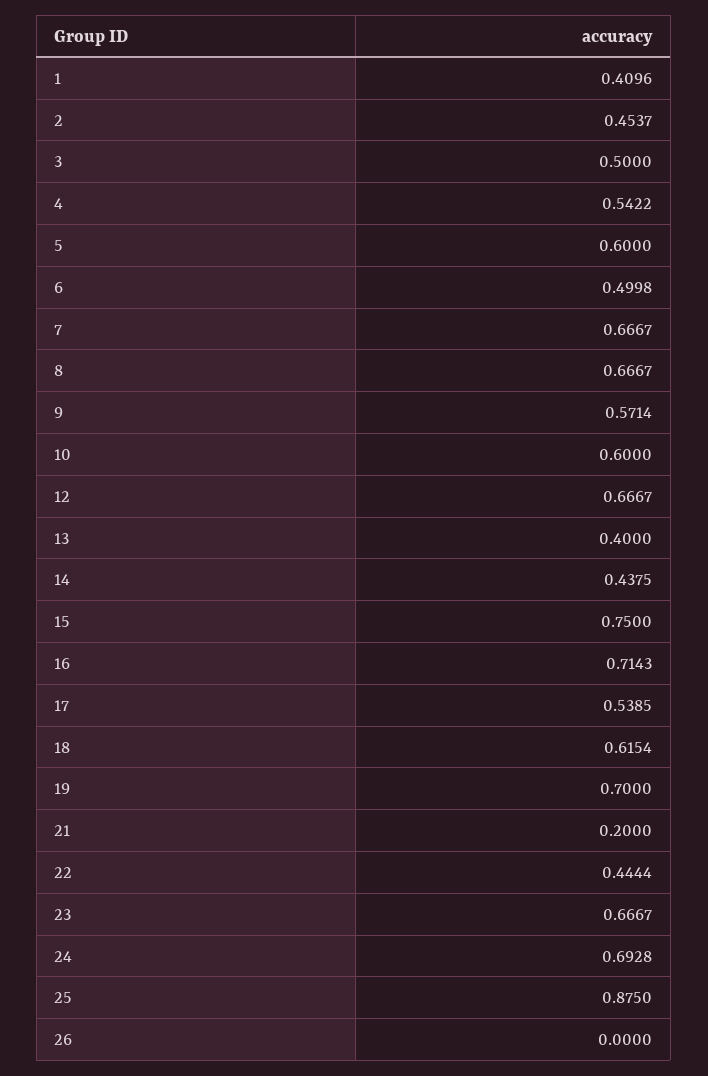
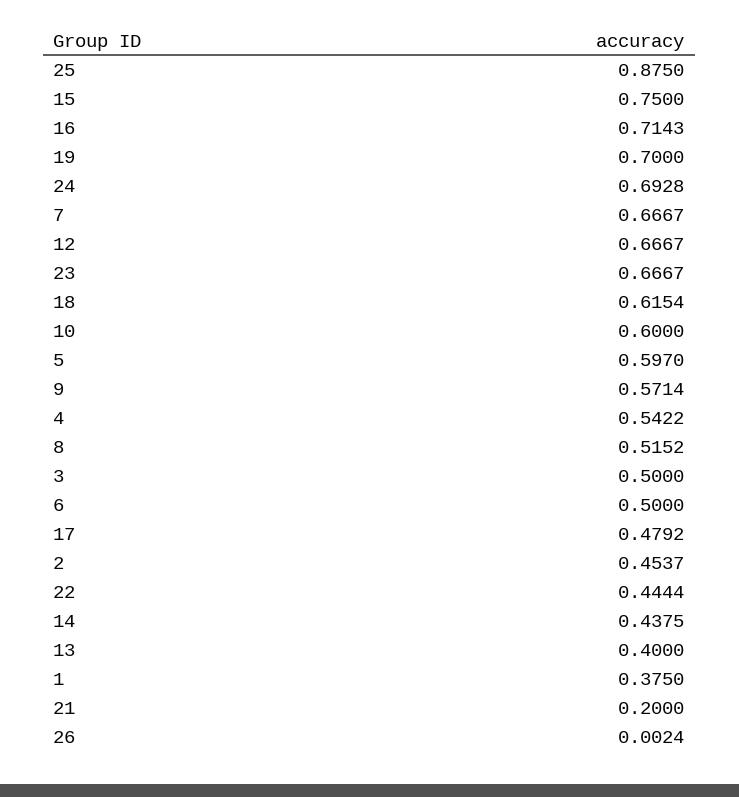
  {
-   "1": 0.4096,
+   "1": 0.375,
    "2": 0.4537,
    "3": 0.5,
    "4": 0.5422,
-   "5": 0.6,
+   "5": 0.597,
-   "6": 0.4998,
+   "6": 0.5,
    "7": 0.6667,
-   "8": 0.6667,
+   "8": 0.5152,
    "9": 0.5714,
    "10": 0.6,
    "12": 0.6667,
    "13": 0.4,
    "14": 0.4375,
    "15": 0.75,
    "16": 0.7143,
-   "17": 0.5385,
+   "17": 0.4792,
    "18": 0.6154,
    "19": 0.7,
    "21": 0.2,
    "22": 0.4444,
    "23": 0.6667,
    "24": 0.6928,
    "25": 0.875,
-   "26": 0
+   "26": 0.0024
  }

